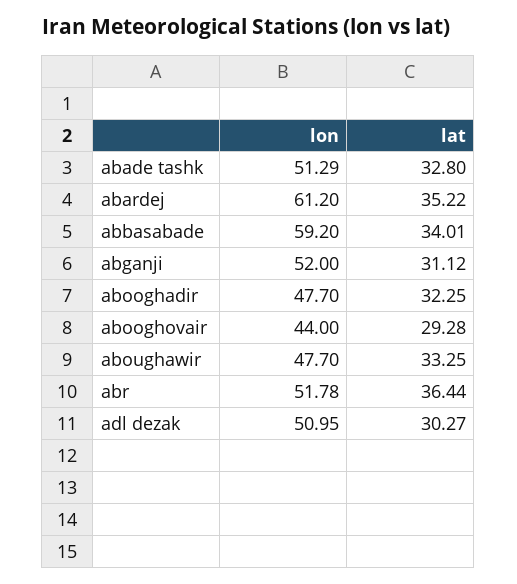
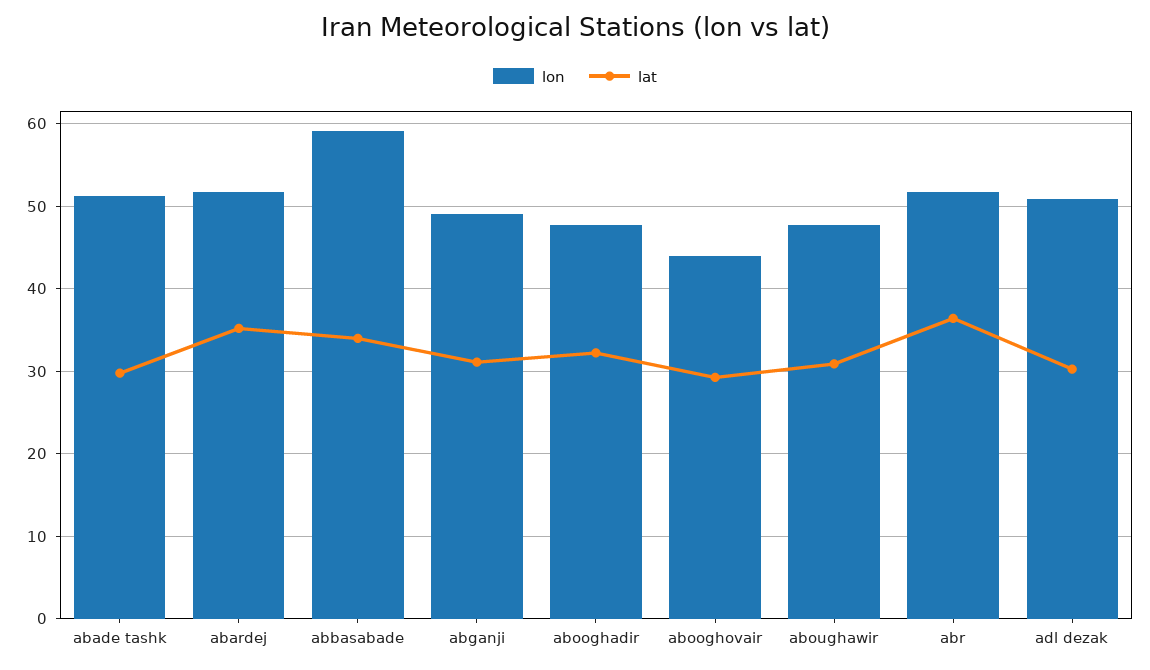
  {
    "lon": {
      "abade tashk": 51.29,
-     "abardej": 61.2,
+     "abardej": 52,
      "abbasabade": 59.2,
-     "abganji": 52,
+     "abganji": 49,
      "abooghadir": 47.7,
      "abooghovair": 44,
      "aboughawir": 47.7,
      "abr": 51.78,
      "adl dezak": 50.95
    },
    "lat": {
-     "abade tashk": 32.8,
+     "abade tashk": 30,
      "abardej": 35.22,
      "abbasabade": 34.01,
      "abganji": 31.12,
      "abooghadir": 32.25,
      "abooghovair": 29.28,
-     "aboughawir": 33.25,
+     "aboughawir": 31,
      "abr": 36.44,
      "adl dezak": 30.27
    }
  }

